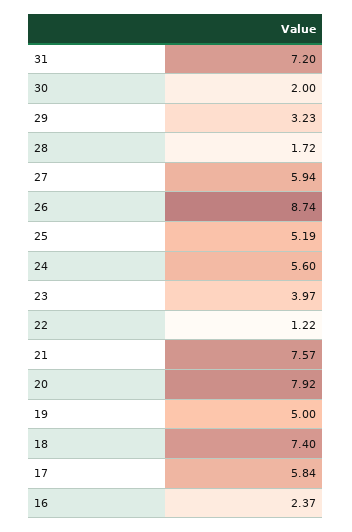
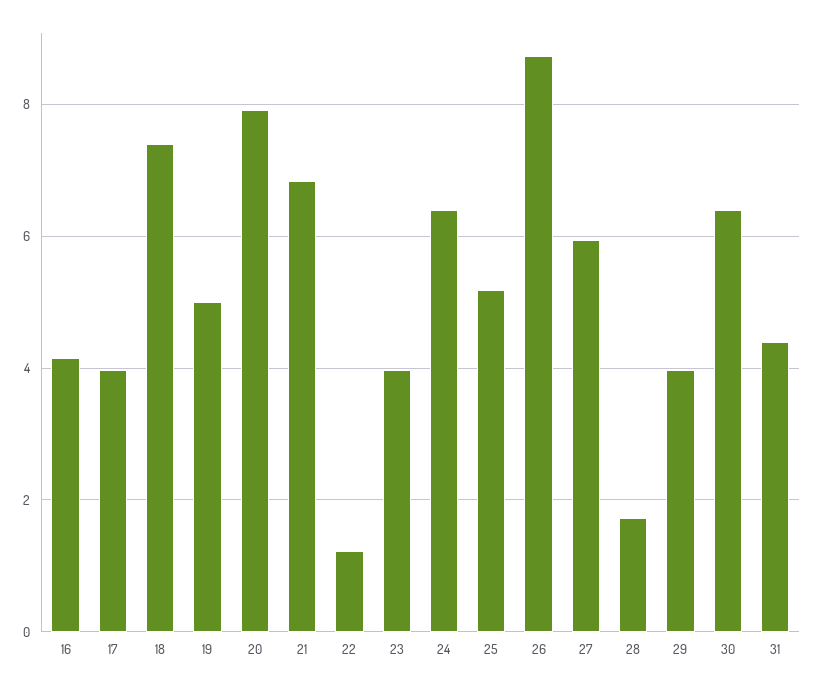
  {
-   "31": 7.2,
+   "31": 4.4,
-   "30": 2,
+   "30": 6.4,
-   "29": 3.23,
+   "29": 4,
    "28": 1.72,
    "27": 5.94,
    "26": 8.74,
    "25": 5.19,
-   "24": 5.6,
+   "24": 6.4,
    "23": 3.97,
    "22": 1.22,
-   "21": 7.57,
+   "21": 6.8,
    "20": 7.92,
    "19": 5,
    "18": 7.4,
-   "17": 5.84,
+   "17": 4,
-   "16": 2.37
+   "16": 4.2
  }

